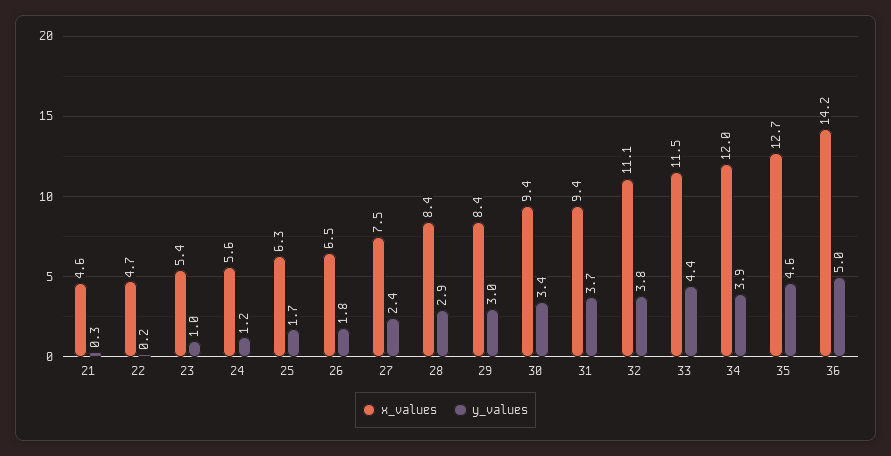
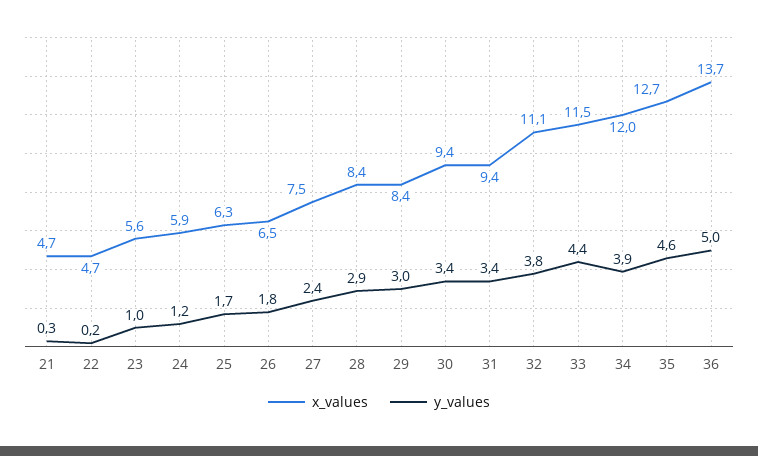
  {
    "x_values": {
-     "21": 4.6,
+     "21": 4.7,
      "22": 4.7,
-     "23": 5.4,
+     "23": 5.6,
-     "24": 5.6,
+     "24": 5.9,
      "25": 6.3,
      "26": 6.5,
      "27": 7.5,
      "28": 8.4,
      "29": 8.4,
      "30": 9.4,
      "31": 9.4,
      "32": 11.1,
      "33": 11.5,
      "34": 12,
      "35": 12.7,
-     "36": 14.2
+     "36": 13.7
    },
    "y_values": {
      "21": 0.3,
      "22": 0.2,
      "23": 1,
      "24": 1.2,
      "25": 1.7,
      "26": 1.8,
      "27": 2.4,
      "28": 2.9,
      "29": 3,
      "30": 3.4,
-     "31": 3.7,
+     "31": 3.4,
      "32": 3.8,
      "33": 4.4,
      "34": 3.9,
      "35": 4.6,
      "36": 5
    }
  }

